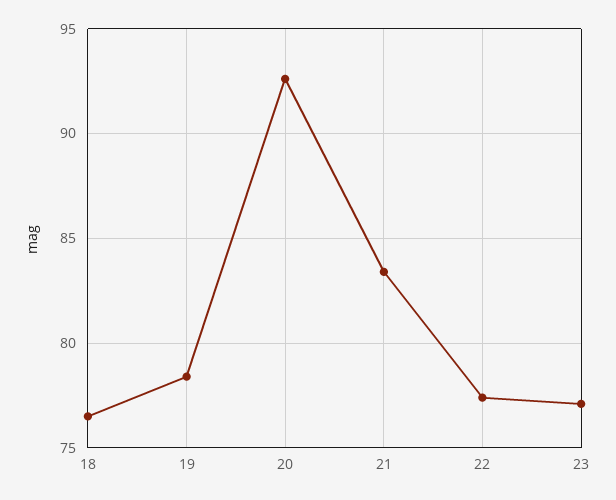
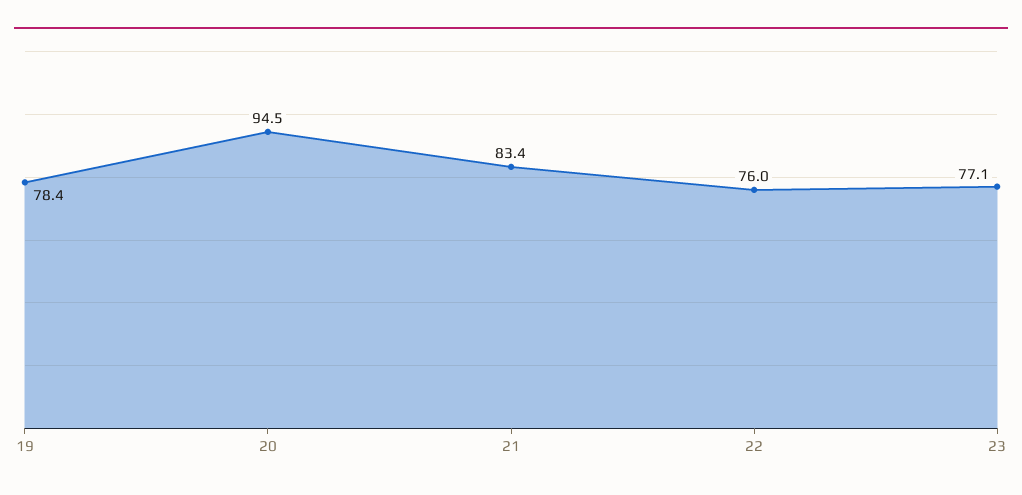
  {
-   "18": 76.5,
    "19": 78.4,
-   "20": 92.5,
+   "20": 94.5,
    "21": 83.4,
-   "22": 77.5,
+   "22": 76,
    "23": 77.1
  }

